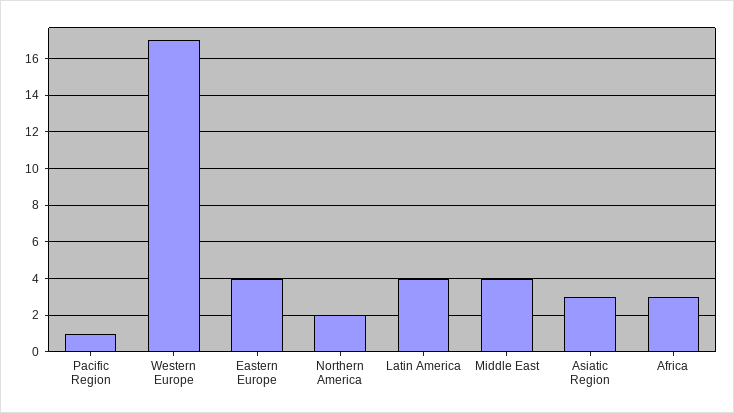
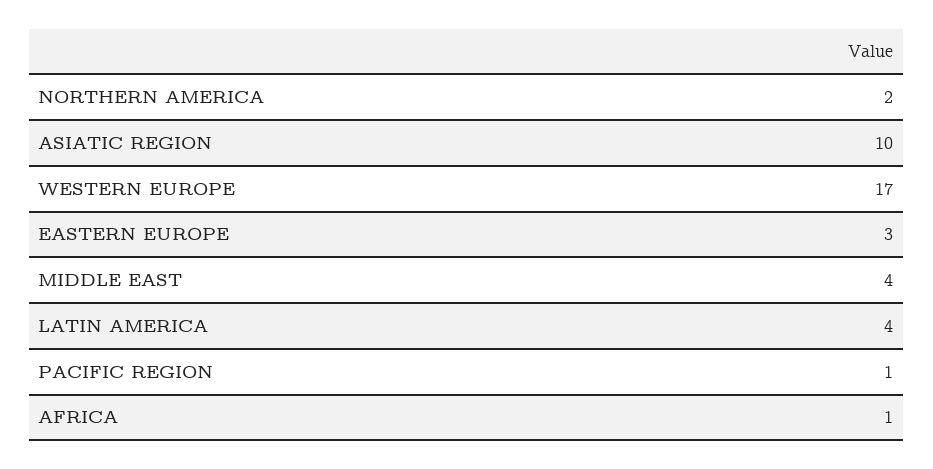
  {
    "Pacific Region": 1,
    "Western Europe": 17,
-   "Eastern Europe": 4,
+   "Eastern Europe": 3,
    "Northern America": 2,
    "Latin America": 4,
    "Middle East": 4,
-   "Asiatic Region": 3,
+   "Asiatic Region": 10,
-   "Africa": 3
+   "Africa": 1
  }

